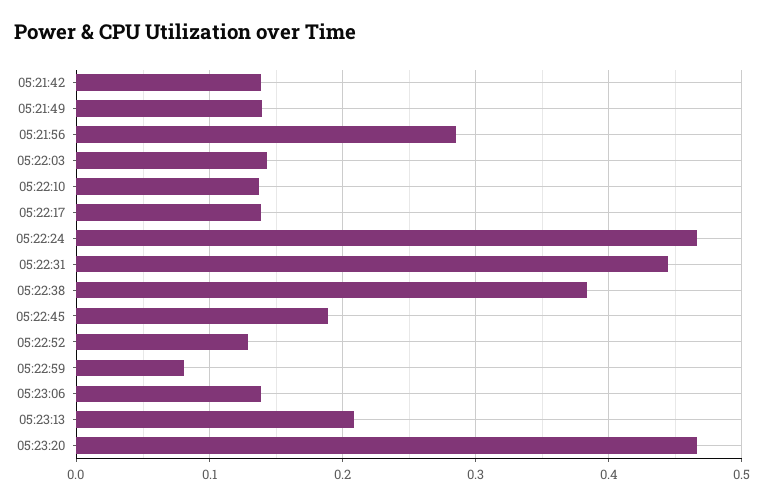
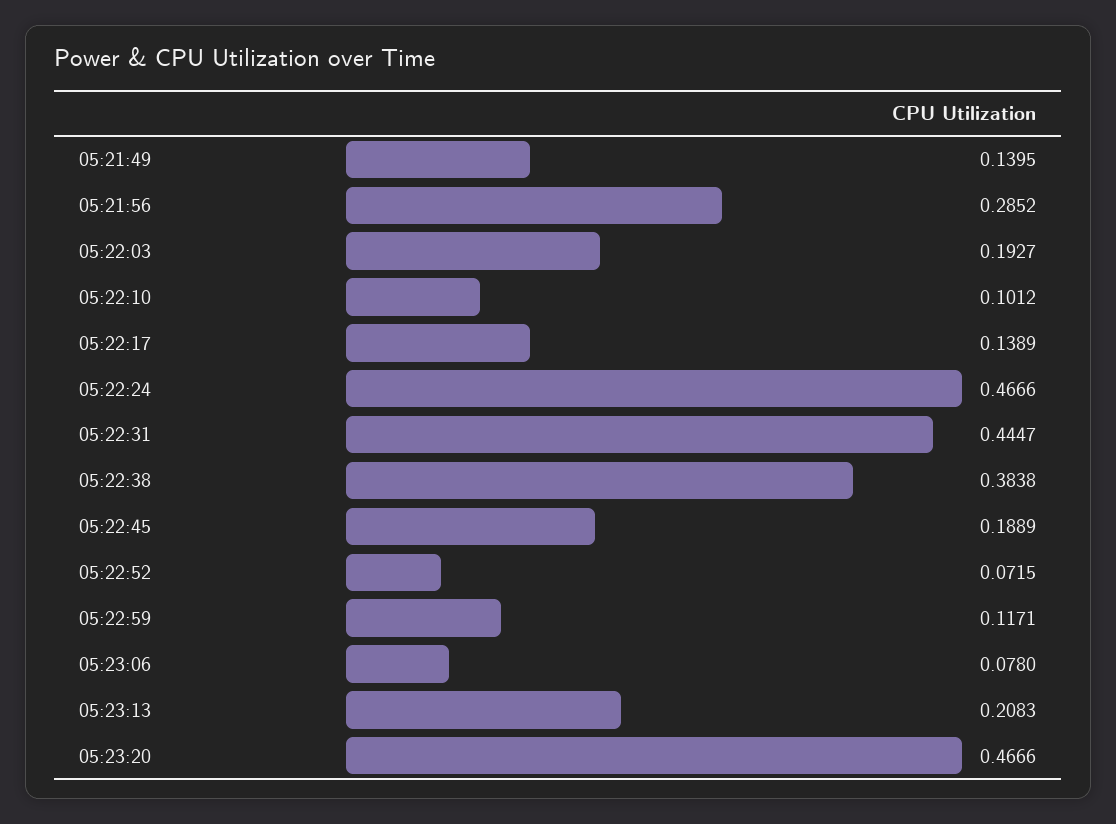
  {
-   "05:21:42": 0.14,
    "05:21:49": 0.1395,
    "05:21:56": 0.2852,
-   "05:22:03": 0.14,
+   "05:22:03": 0.1927,
-   "05:22:10": 0.14,
+   "05:22:10": 0.1012,
    "05:22:17": 0.1389,
    "05:22:24": 0.4666,
    "05:22:31": 0.4447,
    "05:22:38": 0.3838,
    "05:22:45": 0.1889,
-   "05:22:52": 0.13,
+   "05:22:52": 0.0715,
-   "05:22:59": 0.08,
+   "05:22:59": 0.1171,
-   "05:23:06": 0.14,
+   "05:23:06": 0.078,
    "05:23:13": 0.2083,
    "05:23:20": 0.4666
  }

